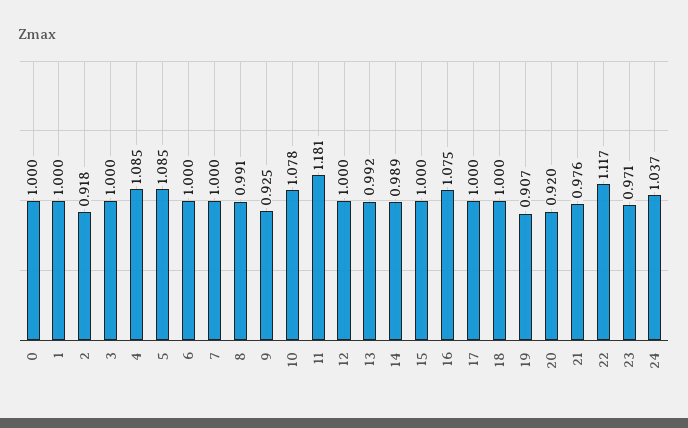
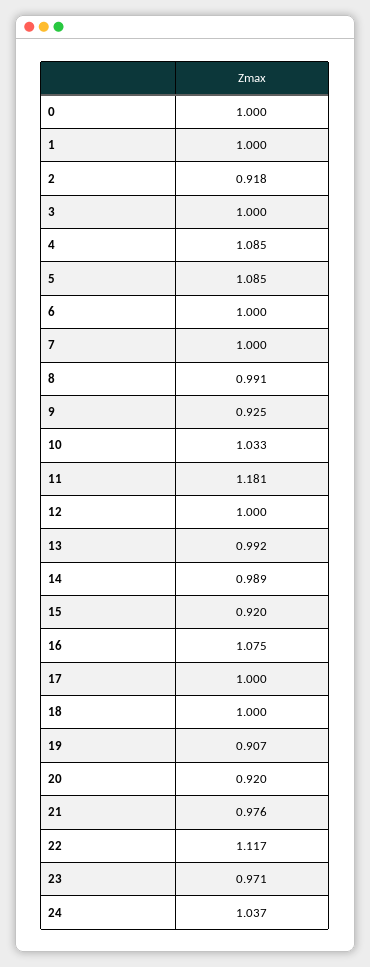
  {
    "0": 1,
    "1": 1,
    "2": 0.918,
    "3": 1,
    "4": 1.085,
    "5": 1.085,
    "6": 1,
    "7": 1,
    "8": 0.991,
    "9": 0.925,
-   "10": 1.078,
+   "10": 1.033,
    "11": 1.181,
    "12": 1,
    "13": 0.992,
    "14": 0.989,
-   "15": 1,
+   "15": 0.92,
    "16": 1.075,
    "17": 1,
    "18": 1,
    "19": 0.907,
    "20": 0.92,
    "21": 0.976,
    "22": 1.117,
    "23": 0.971,
    "24": 1.037
  }

